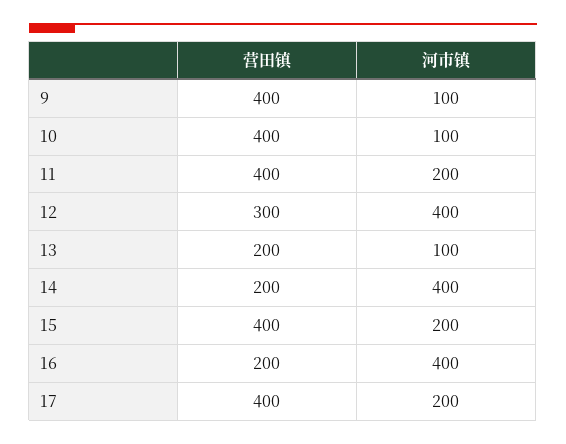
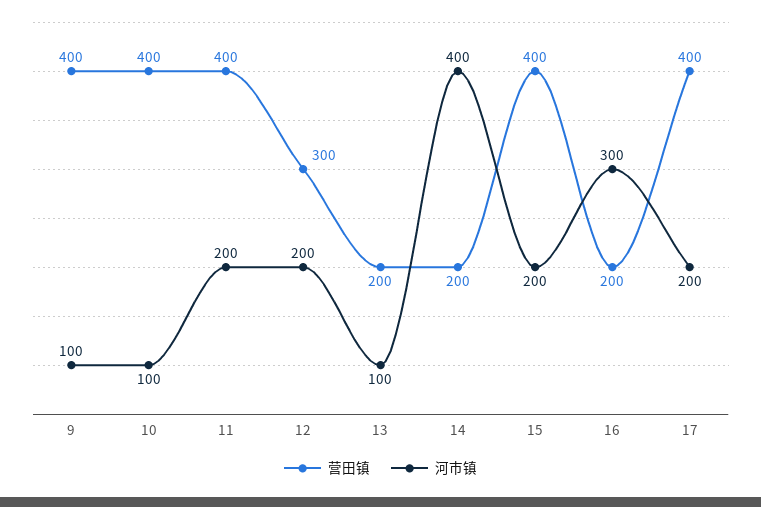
  {
    "营田镇": {
      "9": 400,
      "10": 400,
      "11": 400,
      "12": 300,
      "13": 200,
      "14": 200,
      "15": 400,
      "16": 200,
      "17": 400
    },
    "河市镇": {
      "9": 100,
      "10": 100,
      "11": 200,
-     "12": 400,
+     "12": 200,
      "13": 100,
      "14": 400,
      "15": 200,
-     "16": 400,
+     "16": 300,
      "17": 200
    }
  }

